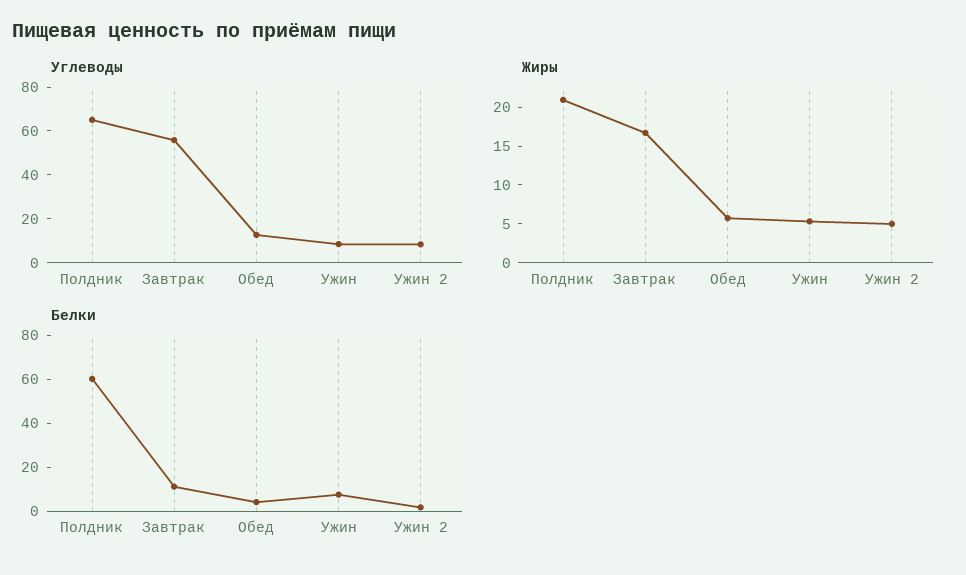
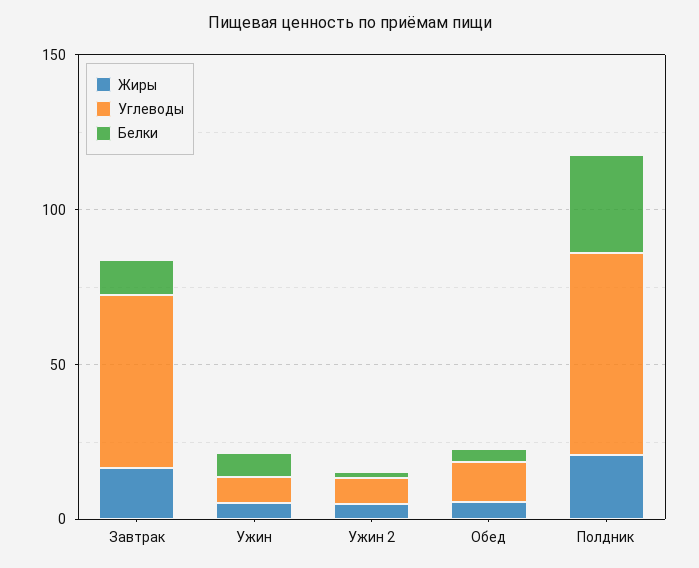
  {
    "Углеводы": {
      "Полдник": 65,
      "Завтрак": 55,
      "Обед": 15,
      "Ужин": 10,
      "Ужин 2": 10
    },
    "Жиры": {
      "Полдник": 20,
      "Завтрак": 17.5,
      "Обед": 5,
      "Ужин": 5,
      "Ужин 2": 5
    },
    "Белки": {
-     "Полдник": 60,
+     "Полдник": 30,
      "Завтрак": 10,
      "Обед": 5,
      "Ужин": 10,
      "Ужин 2": 0
    }
  }

